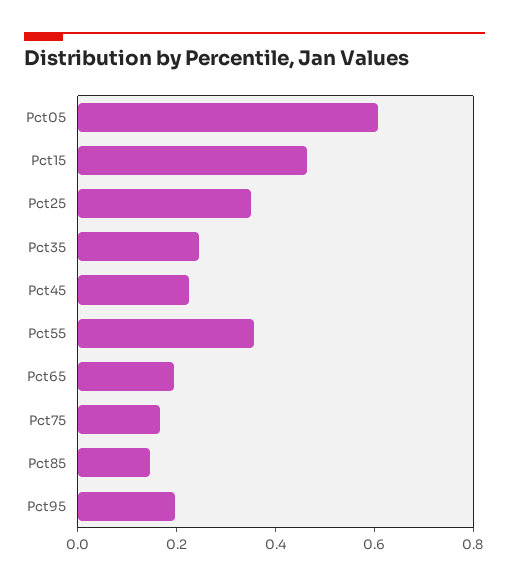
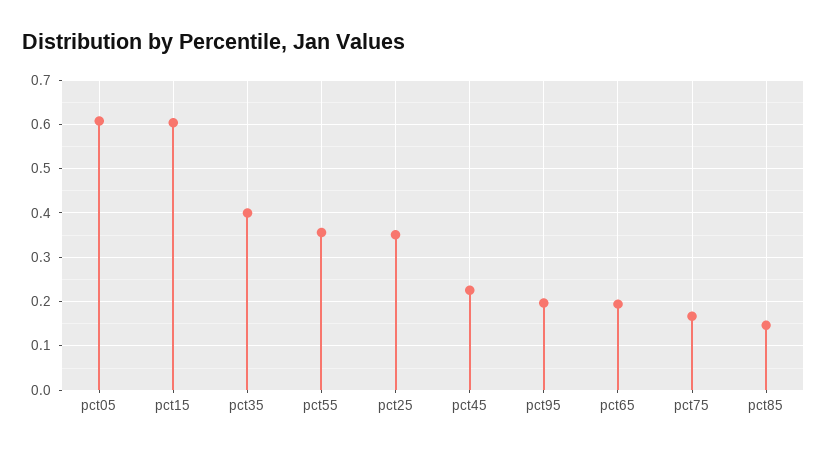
  {
    "Pct05": 0.6,
-   "Pct15": 0.45,
+   "Pct15": 0.6,
    "Pct25": 0.36,
-   "Pct35": 0.25,
+   "Pct35": 0.4,
    "Pct45": 0.22,
    "Pct55": 0.36,
    "Pct65": 0.2,
    "Pct75": 0.16,
    "Pct85": 0.14,
    "Pct95": 0.2
  }

